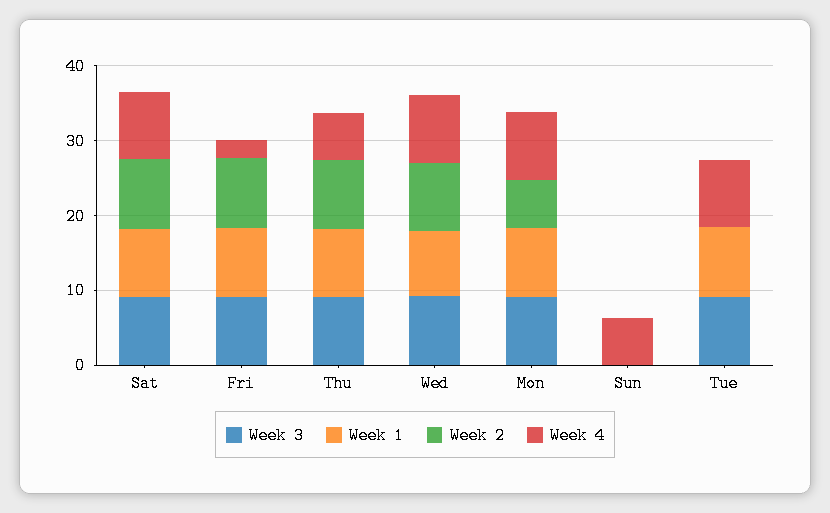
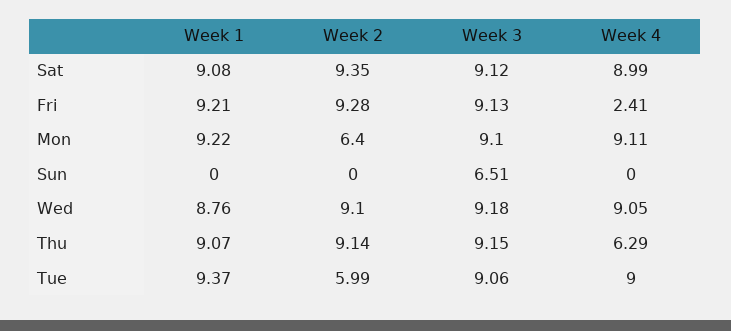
  {
    "Week 3": {
      "Sat": 9.12,
      "Fri": 9.13,
      "Thu": 9.15,
      "Wed": 9.18,
      "Mon": 9.1,
-     "Sun": 0,
+     "Sun": 6.51,
      "Tue": 9.06
    },
    "Week 1": {
      "Sat": 9.08,
      "Fri": 9.21,
      "Thu": 9.07,
      "Wed": 8.76,
      "Mon": 9.22,
      "Sun": 0,
      "Tue": 9.37
    },
    "Week 2": {
      "Sat": 9.35,
      "Fri": 9.28,
      "Thu": 9.14,
      "Wed": 9.1,
      "Mon": 6.4,
      "Sun": 0,
-     "Tue": 0
+     "Tue": 5.99
    },
    "Week 4": {
      "Sat": 8.99,
      "Fri": 2.41,
      "Thu": 6.29,
      "Wed": 9.05,
      "Mon": 9.11,
-     "Sun": 6,
+     "Sun": 0,
      "Tue": 9
    }
  }

